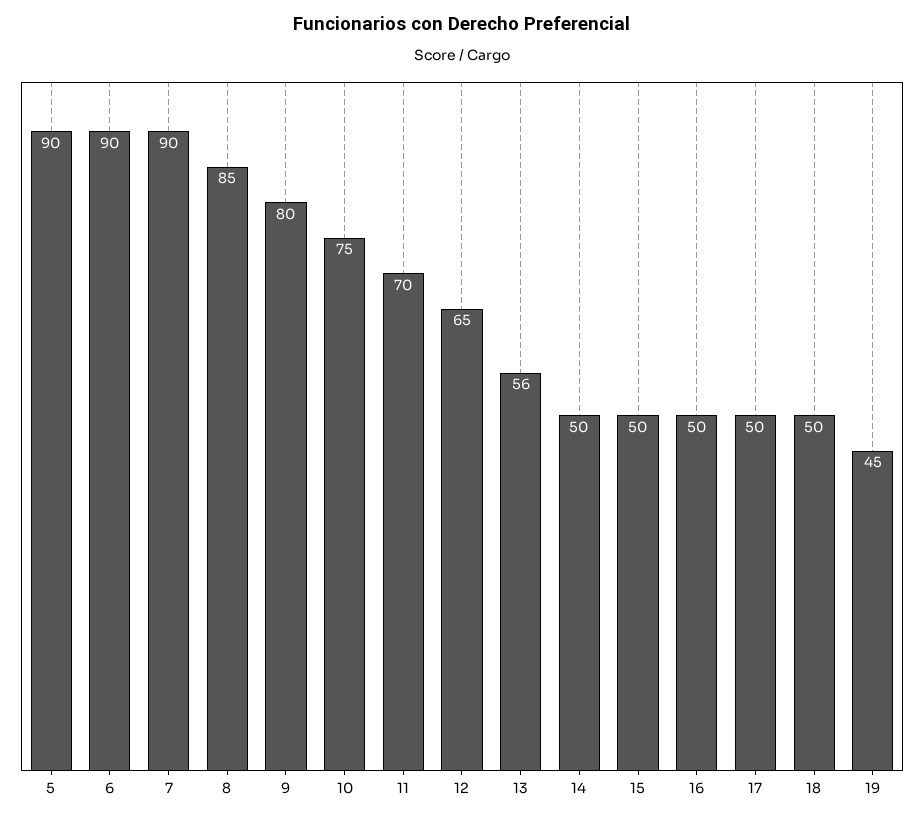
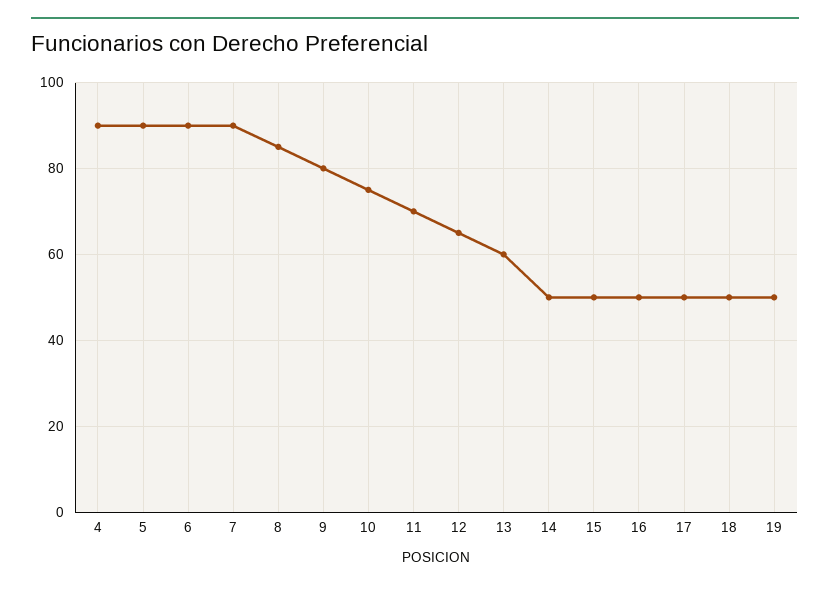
  {
    "5": 90,
    "6": 90,
    "7": 90,
    "8": 85,
    "9": 80,
    "10": 75,
    "11": 70,
    "12": 65,
-   "13": 56,
+   "13": 60,
    "14": 50,
    "15": 50,
    "16": 50,
    "17": 50,
    "18": 50,
-   "19": 45
+   "19": 50,
+   "4": 90
  }

